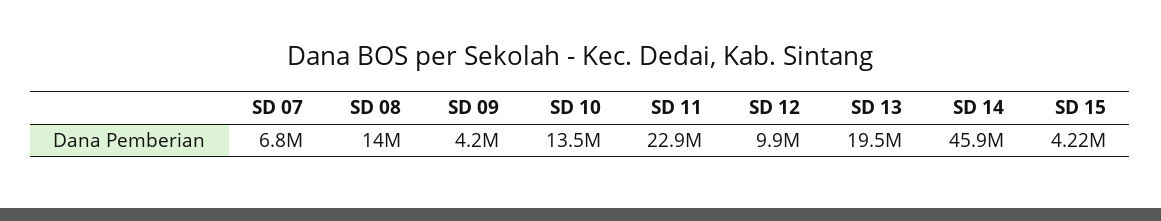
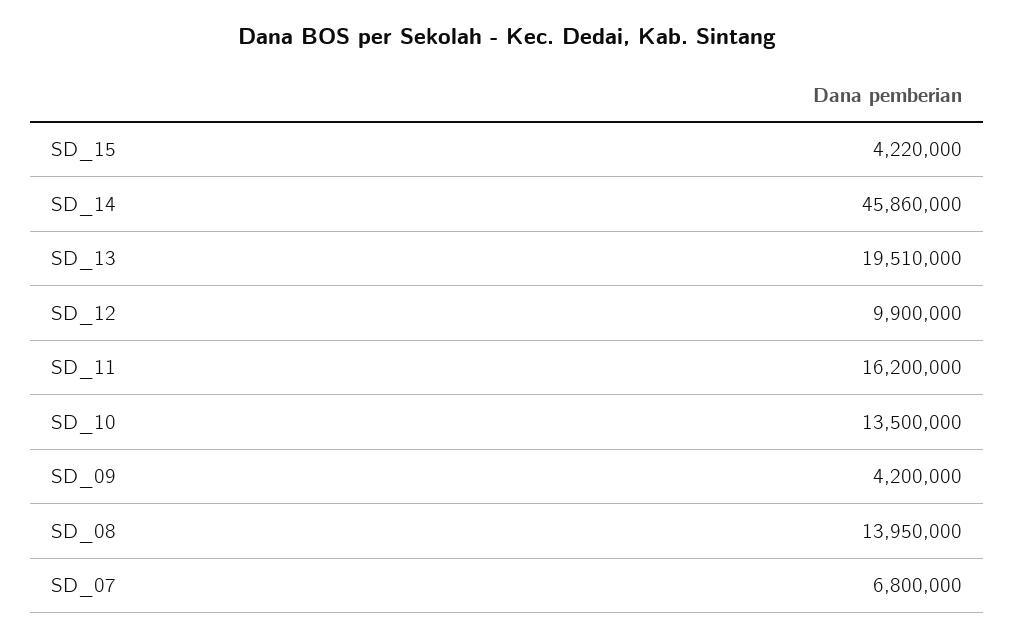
  {
    "SD 07": 6800000,
    "SD 08": 13950000,
    "SD 09": 4200000,
    "SD 10": 13500000,
-   "SD 11": 22900000,
+   "SD 11": 16200000,
    "SD 12": 9900000,
    "SD 13": 19510000,
    "SD 14": 45860000,
    "SD 15": 4220000
  }

